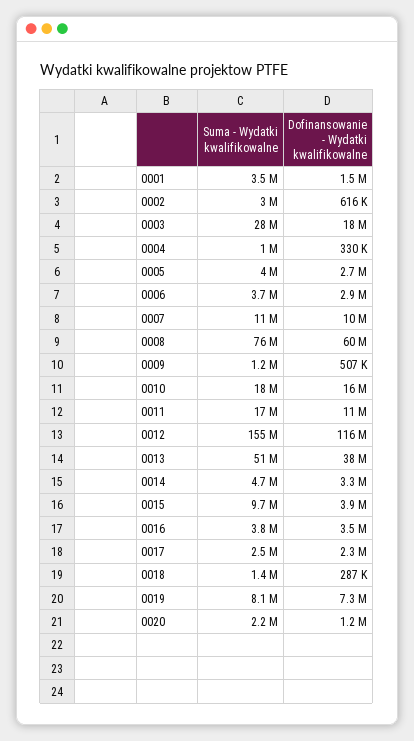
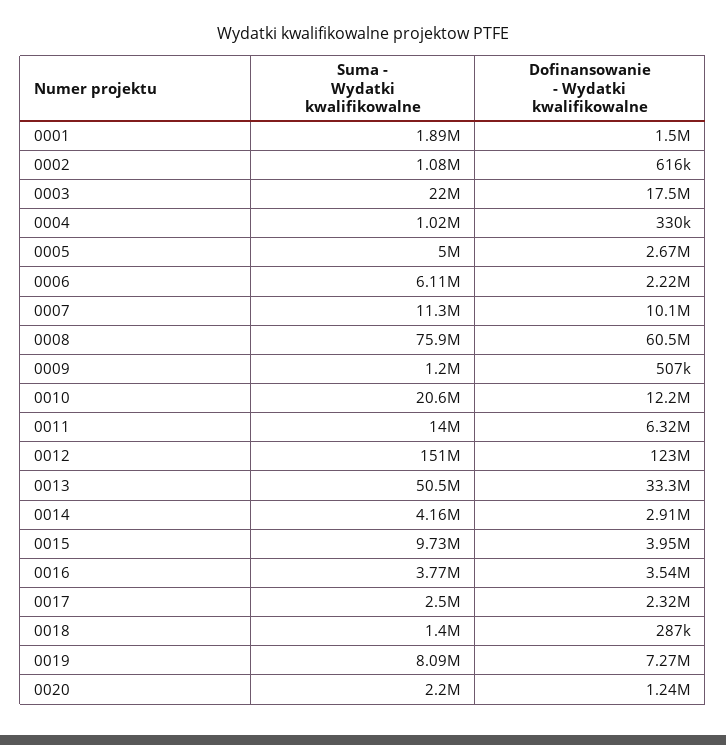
  {
    "Suma - Wydatki kwalifikowalne": {
-     "0001": 3500000,
+     "0001": 1890000,
-     "0002": 3000000,
+     "0002": 1080000,
-     "0003": 28000000,
+     "0003": 22000000,
      "0004": 1020000,
-     "0005": 4000000,
+     "0005": 5000000,
-     "0006": 3700000,
+     "0006": 6110000,
      "0007": 11300000,
      "0008": 75900000,
      "0009": 1200000,
-     "0010": 18000000,
+     "0010": 20600000,
-     "0011": 17000000,
+     "0011": 14000000,
-     "0012": 155000000,
+     "0012": 151000000,
      "0013": 50500000,
-     "0014": 4700000,
+     "0014": 4160000,
      "0015": 9730000,
      "0016": 3770000,
      "0017": 2500000,
      "0018": 1400000,
      "0019": 8090000,
      "0020": 2200000
    },
    "Dofinansowanie - Wydatki kwalifikowalne": {
      "0001": 1500000,
      "0002": 616000,
      "0003": 17500000,
      "0004": 330000,
      "0005": 2670000,
-     "0006": 2900000,
+     "0006": 2220000,
      "0007": 10100000,
      "0008": 60500000,
      "0009": 507000,
-     "0010": 16000000,
+     "0010": 12200000,
-     "0011": 11000000,
+     "0011": 6320000,
-     "0012": 116000000,
+     "0012": 123000000,
-     "0013": 38000000,
+     "0013": 33300000,
-     "0014": 3300000,
+     "0014": 2910000,
      "0015": 3950000,
      "0016": 3540000,
      "0017": 2320000,
      "0018": 287000,
      "0019": 7270000,
      "0020": 1240000
    }
  }

